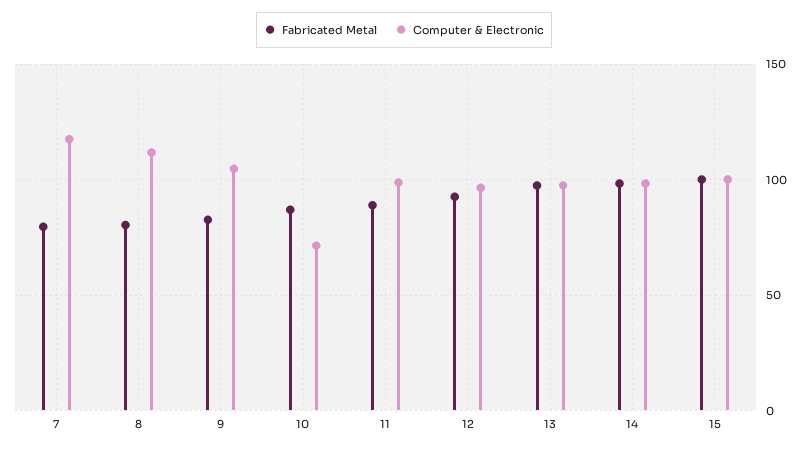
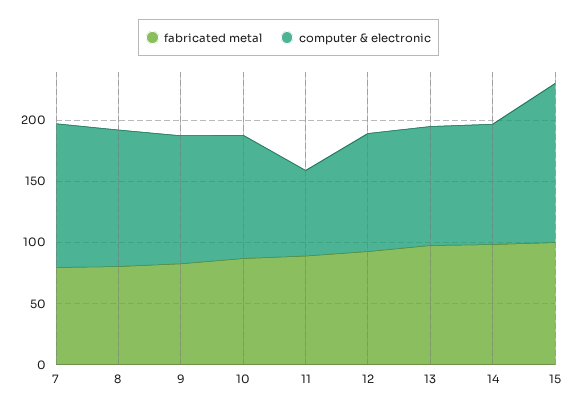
  {
    "Fabricated Metal": {
      "7": 80,
      "8": 80,
      "9": 85,
      "10": 85,
      "11": 90,
      "12": 95,
      "13": 95,
      "14": 100,
      "15": 100
    },
    "Computer & Electronic": {
      "7": 120,
      "8": 110,
      "9": 105,
-     "10": 70,
+     "10": 100,
-     "11": 100,
+     "11": 70,
      "12": 95,
      "13": 100,
      "14": 100,
-     "15": 100
+     "15": 130
    }
  }

